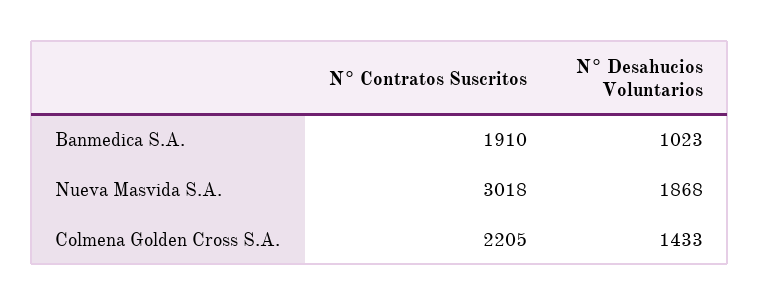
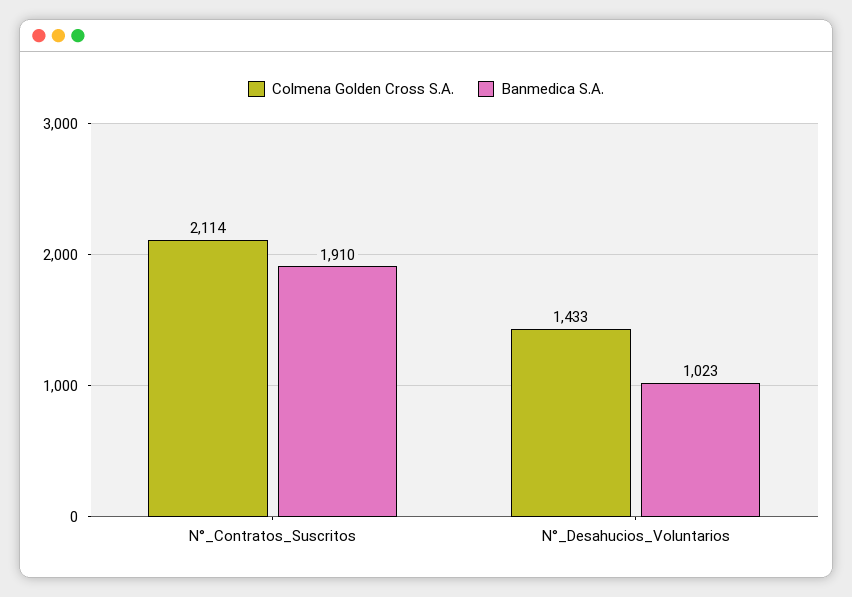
  {
    "Banmedica S.A.": {
      "N° Contratos Suscritos": 1910,
      "N° Desahucios Voluntarios": 1023
    },
-   "Nueva Masvida S.A.": {
-     "N° Contratos Suscritos": 3018,
-     "N° Desahucios Voluntarios": 1868
-   },
    "Colmena Golden Cross S.A.": {
-     "N° Contratos Suscritos": 2205,
+     "N° Contratos Suscritos": 2114,
      "N° Desahucios Voluntarios": 1433
    }
  }

